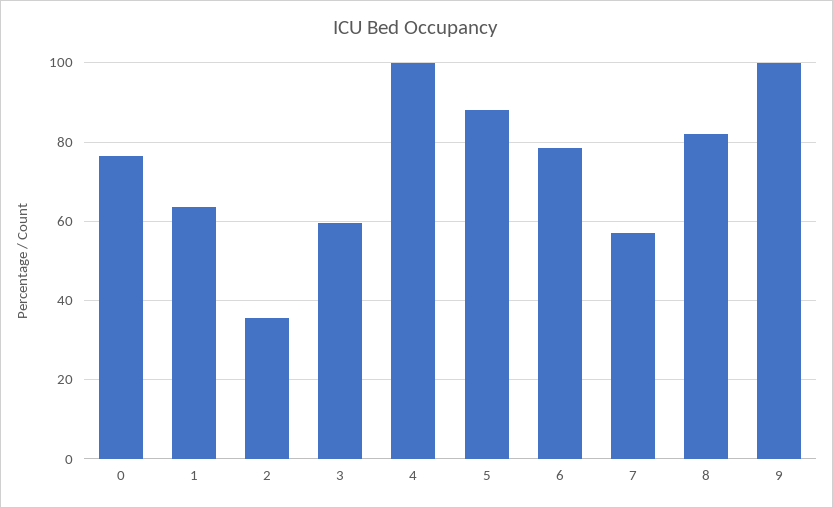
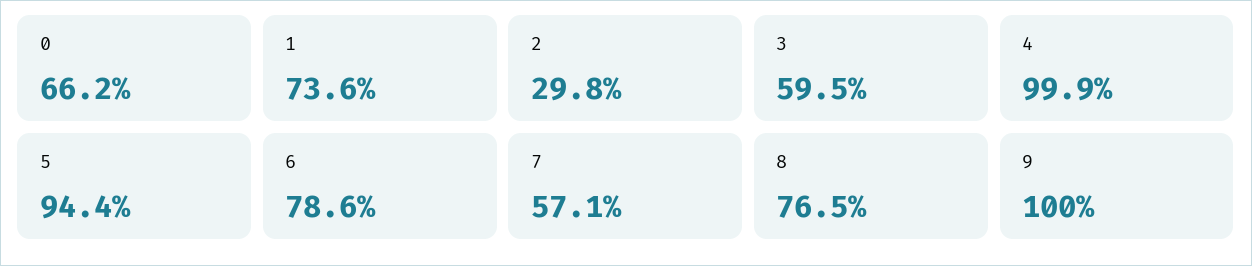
  {
-   "0": 76,
+   "0": 66.2,
-   "1": 64,
+   "1": 73.6,
-   "2": 36,
+   "2": 29.8,
    "3": 59.5,
    "4": 99.9,
-   "5": 88,
+   "5": 94.4,
    "6": 78.6,
    "7": 57.1,
-   "8": 82,
+   "8": 76.5,
    "9": 100
  }

